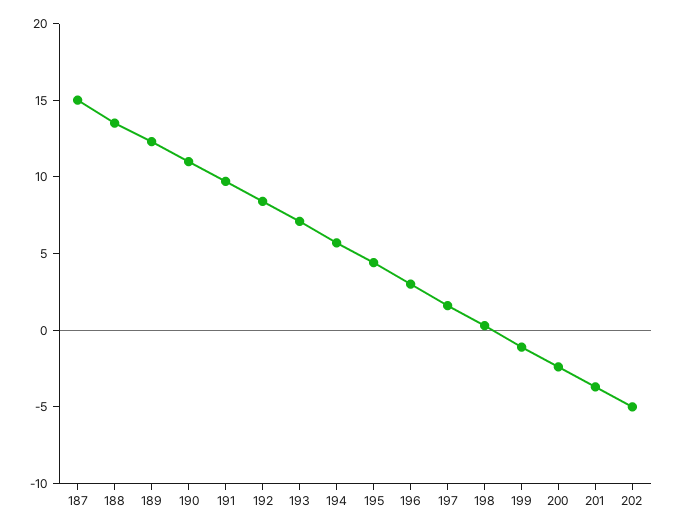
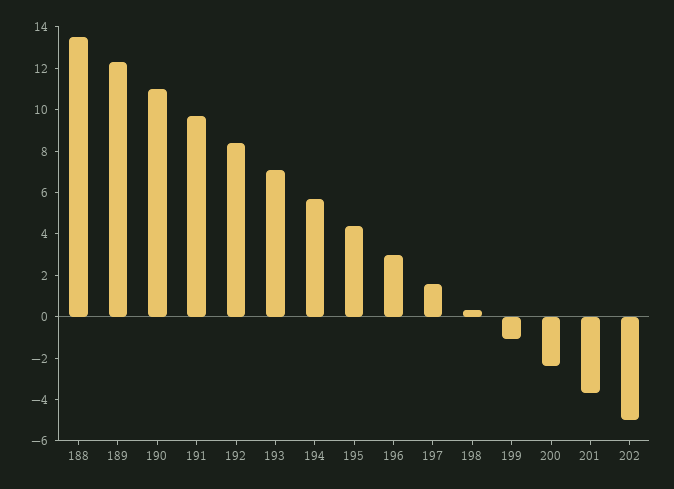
  {
-   "187": 15,
    "188": 13.5,
    "189": 12.5,
    "190": 11,
    "191": 9.5,
    "192": 8.5,
    "193": 7,
    "194": 5.5,
    "195": 4.5,
    "196": 3,
    "197": 1.5,
    "198": 0.5,
    "199": -1,
    "200": -2.5,
    "201": -3.5,
    "202": -5
  }

